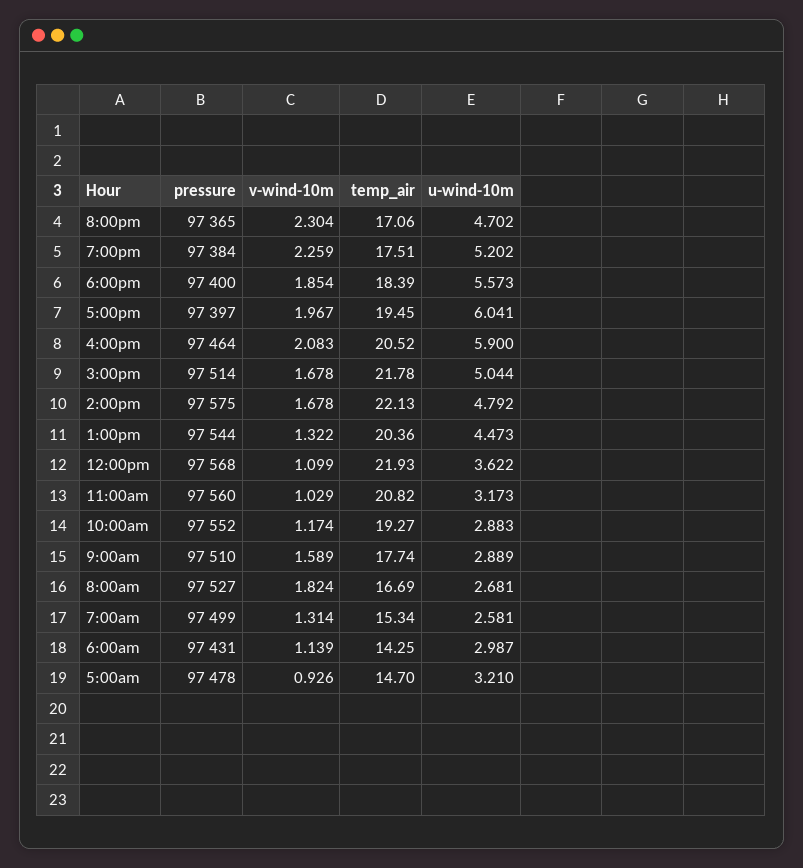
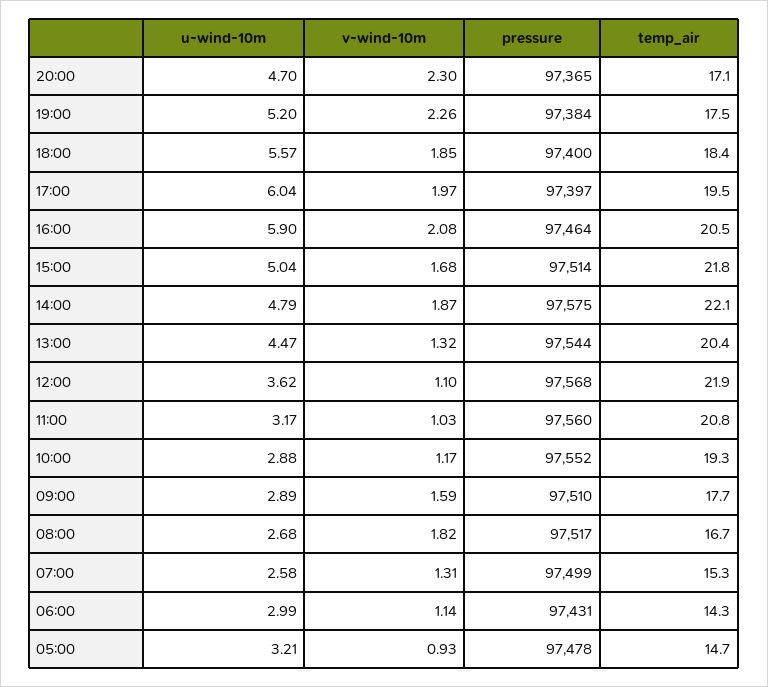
  {
    "pressure": {
      "8:00pm": 97365,
      "7:00pm": 97384,
      "6:00pm": 97400,
      "5:00pm": 97397,
      "4:00pm": 97464,
      "3:00pm": 97514,
      "2:00pm": 97575,
      "1:00pm": 97544,
      "12:00pm": 97568,
      "11:00am": 97560,
      "10:00am": 97552,
      "9:00am": 97510,
-     "8:00am": 97527,
+     "8:00am": 97517,
      "7:00am": 97499,
      "6:00am": 97431,
      "5:00am": 97478
    },
    "v-wind-10m": {
      "8:00pm": 2.304,
      "7:00pm": 2.259,
      "6:00pm": 1.854,
      "5:00pm": 1.967,
      "4:00pm": 2.083,
      "3:00pm": 1.678,
-     "2:00pm": 1.678,
+     "2:00pm": 1.87,
      "1:00pm": 1.322,
      "12:00pm": 1.099,
      "11:00am": 1.029,
      "10:00am": 1.174,
      "9:00am": 1.589,
      "8:00am": 1.824,
      "7:00am": 1.314,
      "6:00am": 1.139,
      "5:00am": 0.926
    },
    "temp_air": {
      "8:00pm": 17.06,
      "7:00pm": 17.51,
      "6:00pm": 18.39,
      "5:00pm": 19.45,
      "4:00pm": 20.52,
      "3:00pm": 21.78,
      "2:00pm": 22.13,
      "1:00pm": 20.36,
      "12:00pm": 21.93,
      "11:00am": 20.82,
      "10:00am": 19.27,
      "9:00am": 17.74,
      "8:00am": 16.69,
      "7:00am": 15.34,
      "6:00am": 14.25,
      "5:00am": 14.7
    },
    "u-wind-10m": {
      "8:00pm": 4.702,
      "7:00pm": 5.202,
      "6:00pm": 5.573,
      "5:00pm": 6.041,
      "4:00pm": 5.9,
      "3:00pm": 5.044,
      "2:00pm": 4.792,
      "1:00pm": 4.473,
      "12:00pm": 3.622,
      "11:00am": 3.173,
      "10:00am": 2.883,
      "9:00am": 2.889,
      "8:00am": 2.681,
      "7:00am": 2.581,
      "6:00am": 2.987,
      "5:00am": 3.21
    }
  }

